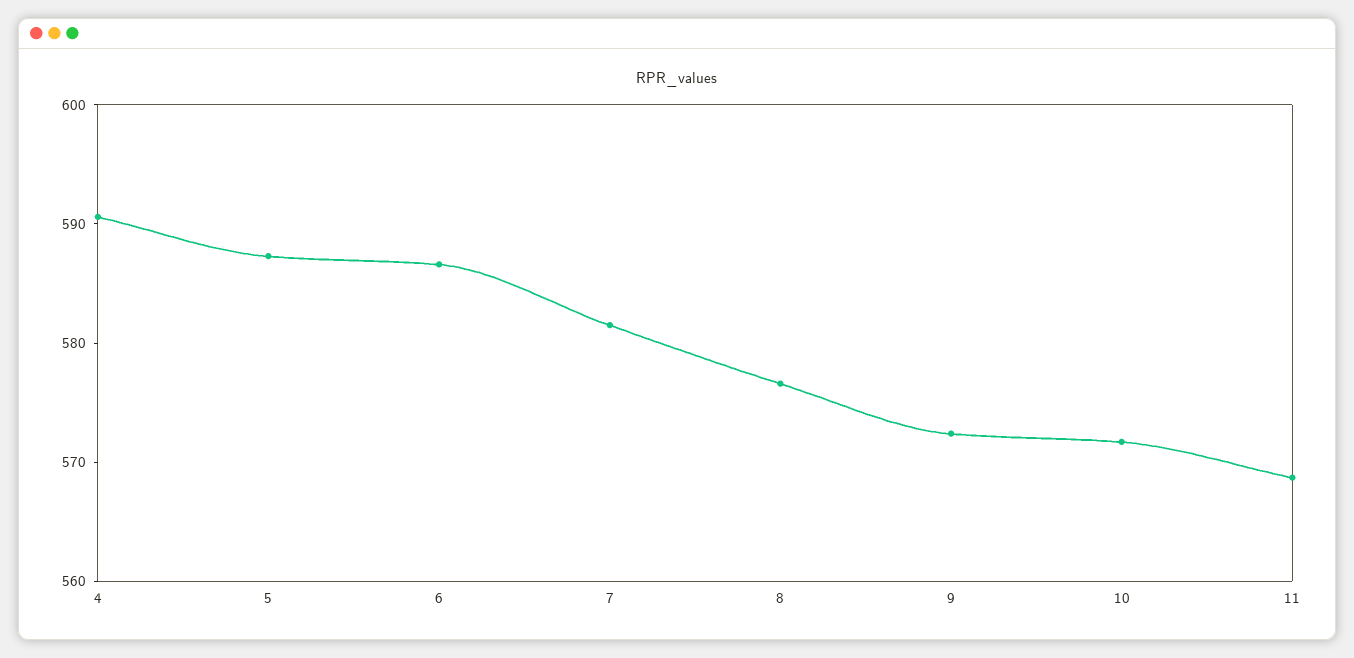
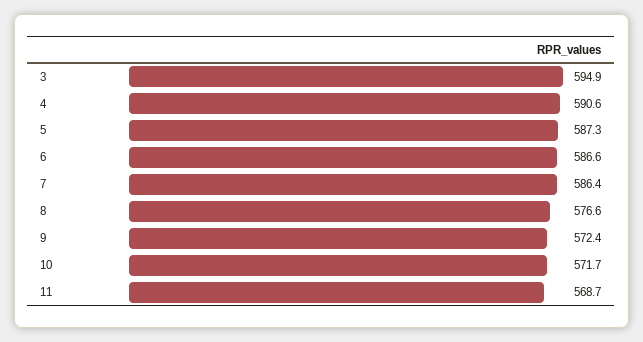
  {
    "4": 590.6,
    "5": 587.3,
    "6": 586.6,
-   "7": 582,
+   "7": 586.4,
    "8": 576.6,
    "9": 572.4,
    "10": 571.7,
-   "11": 568.7
+   "11": 568.7,
+   "3": 594.9
  }

